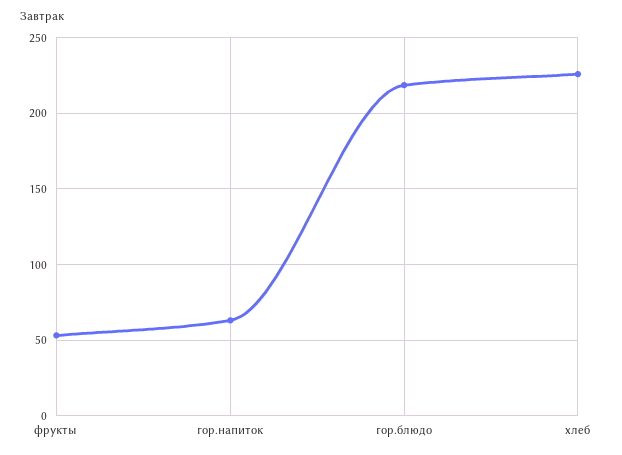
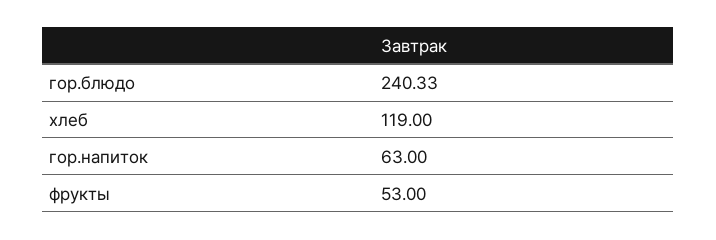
  {
    "фрукты": 53,
    "гор.напиток": 63,
-   "гор.блюдо": 220,
+   "гор.блюдо": 240.33,
-   "хлеб": 225
+   "хлеб": 119
  }

